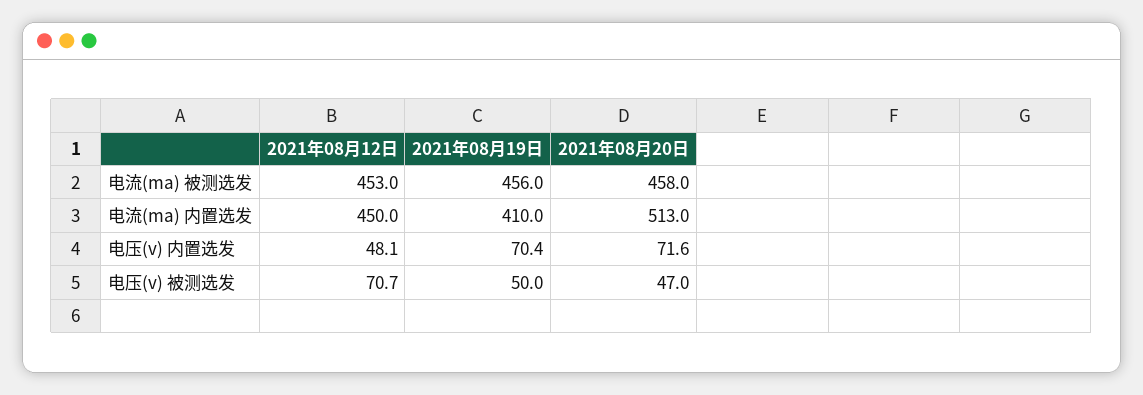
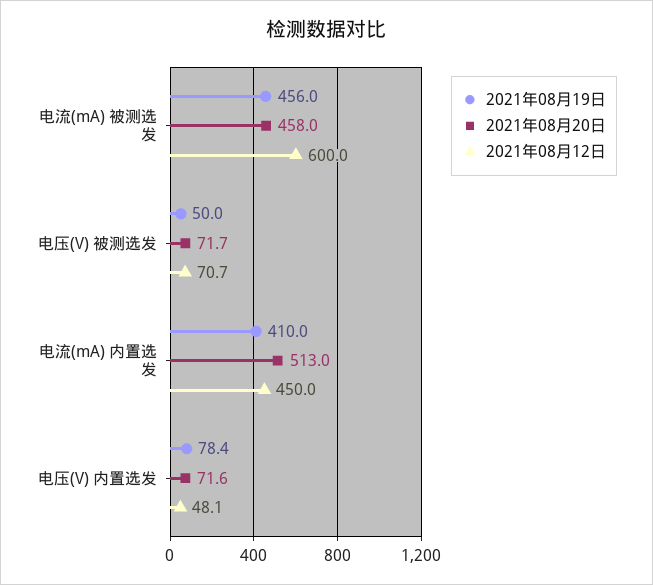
  {
    "2021年08月12日": {
-     "电流(ma) 被测选发": 453,
+     "电流(ma) 被测选发": 600,
      "电流(ma) 内置选发": 450,
      "电压(v) 内置选发": 48.1,
      "电压(v) 被测选发": 70.7
    },
    "2021年08月19日": {
      "电流(ma) 被测选发": 456,
      "电流(ma) 内置选发": 410,
-     "电压(v) 内置选发": 70.4,
+     "电压(v) 内置选发": 78.4,
      "电压(v) 被测选发": 50
    },
    "2021年08月20日": {
      "电流(ma) 被测选发": 458,
      "电流(ma) 内置选发": 513,
      "电压(v) 内置选发": 71.6,
-     "电压(v) 被测选发": 47
+     "电压(v) 被测选发": 71.7
    }
  }

